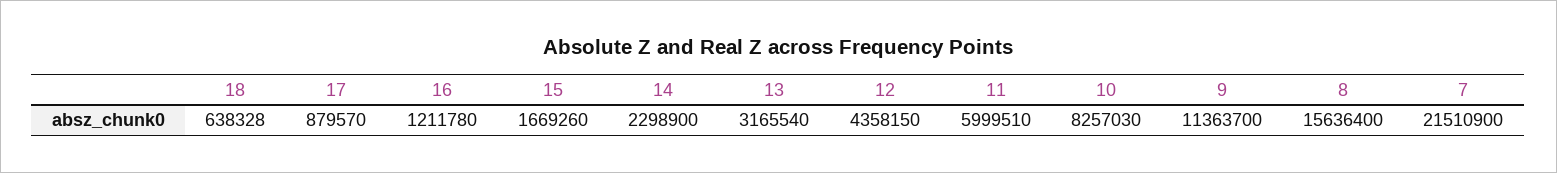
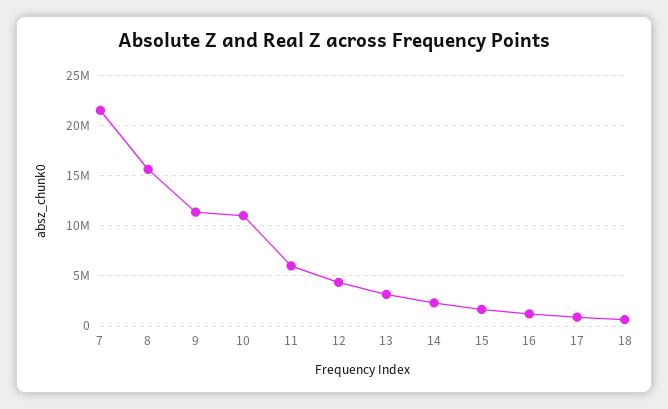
  {
    "18": 638328,
    "17": 879570,
    "16": 1211780,
    "15": 1669260,
    "14": 2298900,
    "13": 3165540,
    "12": 4358150,
    "11": 5999510,
-   "10": 8257030,
+   "10": 11000000,
    "9": 11363700,
    "8": 15636400,
    "7": 21510900
  }

